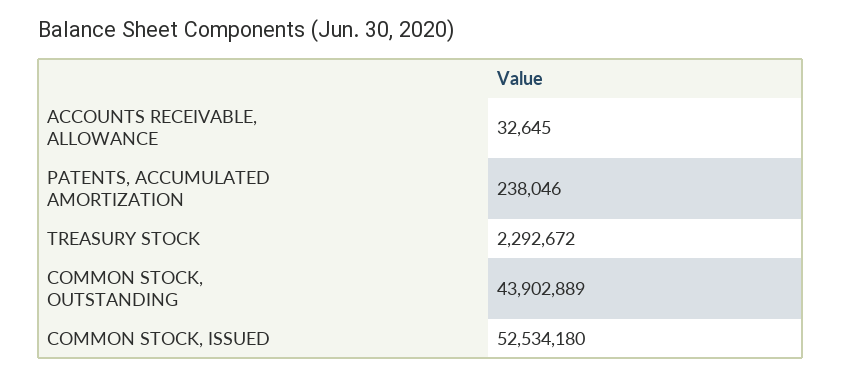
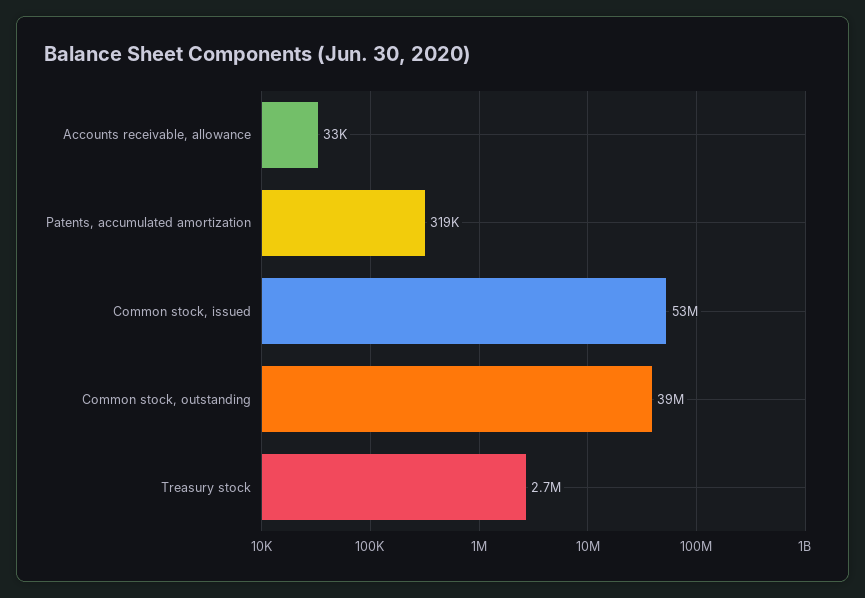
  {
    "ACCOUNTS RECEIVABLE, ALLOWANCE": 32645,
-   "PATENTS, ACCUMULATED AMORTIZATION": 238046,
+   "PATENTS, ACCUMULATED AMORTIZATION": 319000,
-   "TREASURY STOCK": 2292672,
+   "TREASURY STOCK": 2700000,
-   "COMMON STOCK, OUTSTANDING": 43902889,
+   "COMMON STOCK, OUTSTANDING": 39000000,
    "COMMON STOCK, ISSUED": 52534180
  }

